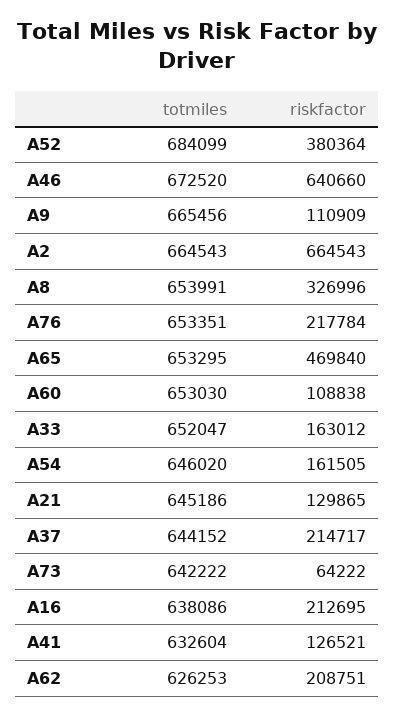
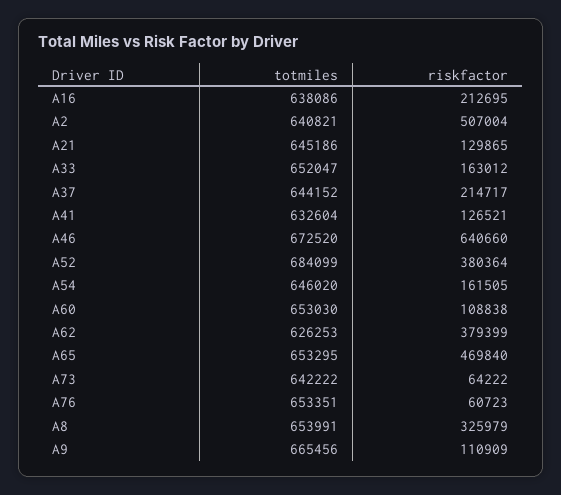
  {
    "totmiles": {
      "A52": 684099,
      "A46": 672520,
      "A9": 665456,
-     "A2": 664543,
+     "A2": 640821,
      "A8": 653991,
      "A76": 653351,
      "A65": 653295,
      "A60": 653030,
      "A33": 652047,
      "A54": 646020,
      "A21": 645186,
      "A37": 644152,
      "A73": 642222,
      "A16": 638086,
      "A41": 632604,
      "A62": 626253
    },
    "riskfactor": {
      "A52": 380364,
      "A46": 640660,
      "A9": 110909,
-     "A2": 664543,
+     "A2": 507004,
-     "A8": 326996,
+     "A8": 325979,
-     "A76": 217784,
+     "A76": 60723,
      "A65": 469840,
      "A60": 108838,
      "A33": 163012,
      "A54": 161505,
      "A21": 129865,
      "A37": 214717,
      "A73": 64222,
      "A16": 212695,
      "A41": 126521,
-     "A62": 208751
+     "A62": 379399
    }
  }

